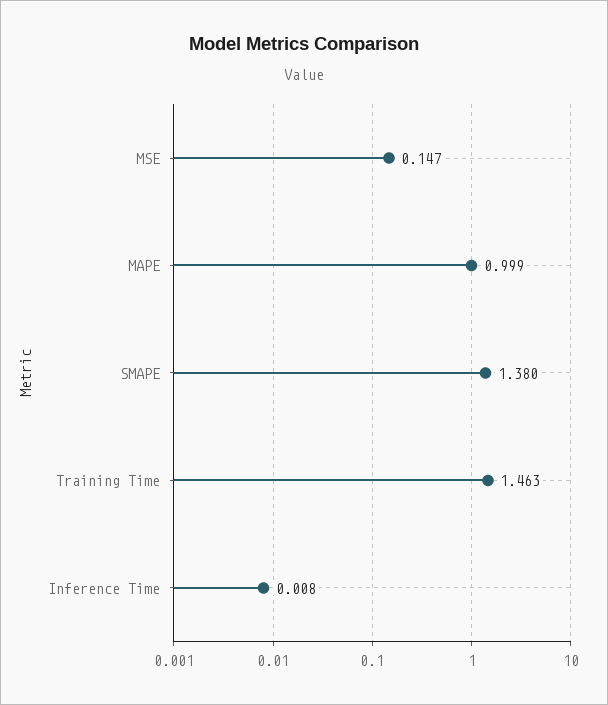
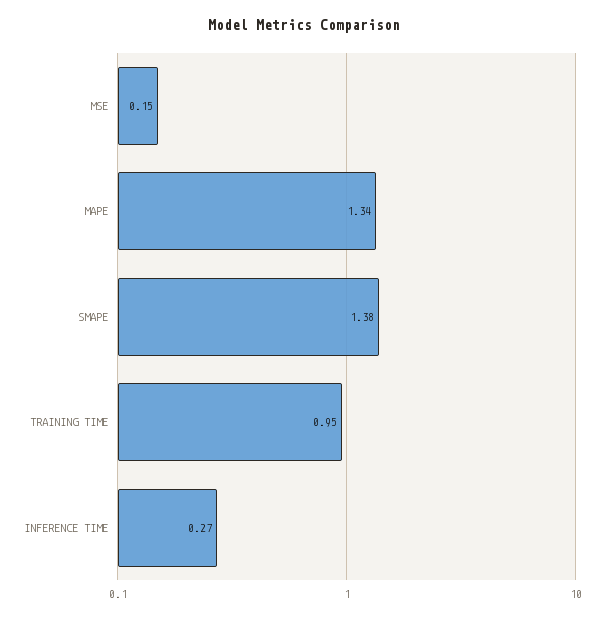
  {
    "MSE": 0.147,
-   "MAPE": 0.999,
+   "MAPE": 1.34,
    "SMAPE": 1.38,
-   "Training Time": 1.463,
+   "Training Time": 0.95,
-   "Inference Time": 0.008
+   "Inference Time": 0.27
  }

